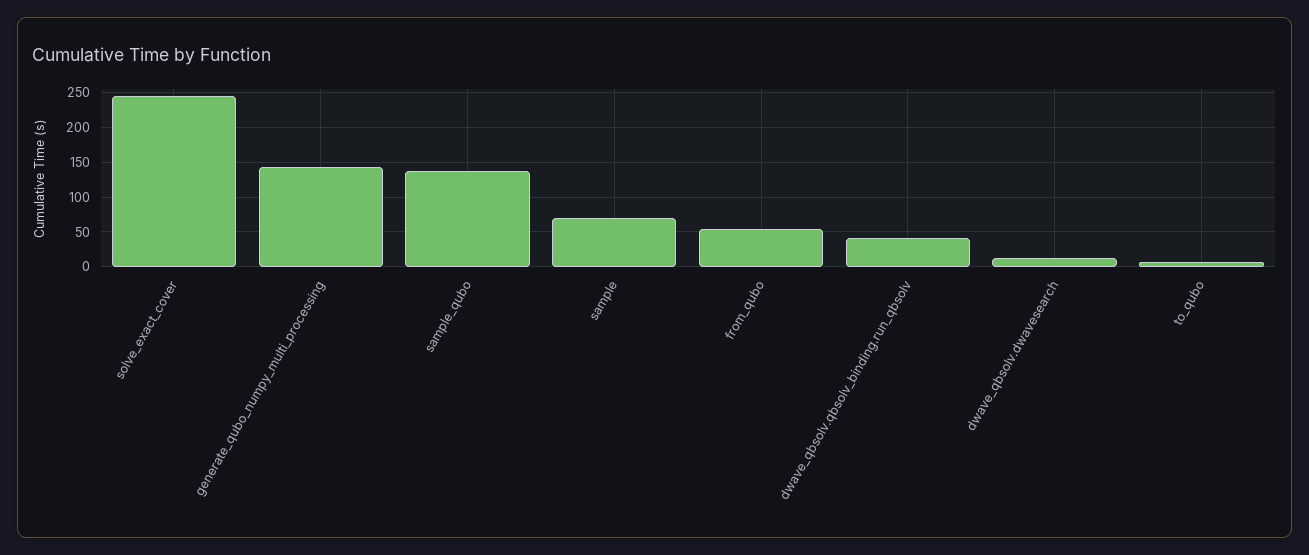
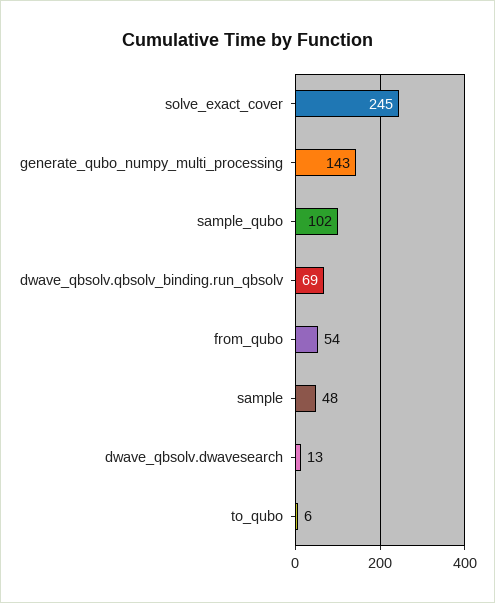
  {
    "solve_exact_cover": 245,
    "generate_qubo_numpy_multi_processing": 143,
-   "sample_qubo": 140,
+   "sample_qubo": 102,
-   "sample": 70,
+   "sample": 48,
    "from_qubo": 54,
-   "dwave_qbsolv.qbsolv_binding.run_qbsolv": 40,
+   "dwave_qbsolv.qbsolv_binding.run_qbsolv": 69,
    "dwave_qbsolv.dwavesearch": 13,
    "to_qubo": 6
  }

